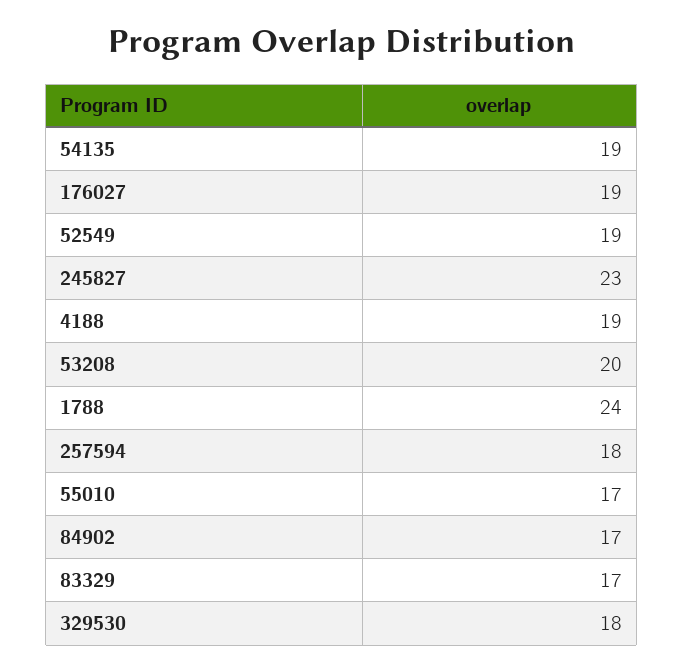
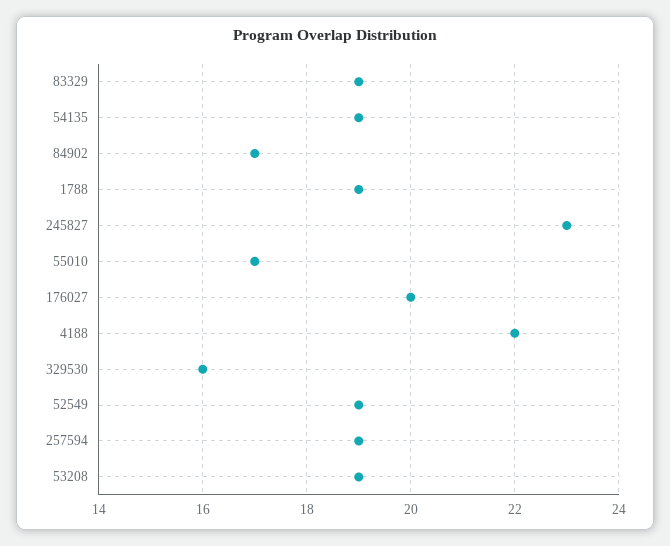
  {
    "54135": 19,
-   "176027": 19,
+   "176027": 20,
    "52549": 19,
    "245827": 23,
-   "4188": 19,
+   "4188": 22,
-   "53208": 20,
+   "53208": 19,
-   "1788": 24,
+   "1788": 19,
-   "257594": 18,
+   "257594": 19,
    "55010": 17,
    "84902": 17,
-   "83329": 17,
+   "83329": 19,
-   "329530": 18
+   "329530": 16
  }

